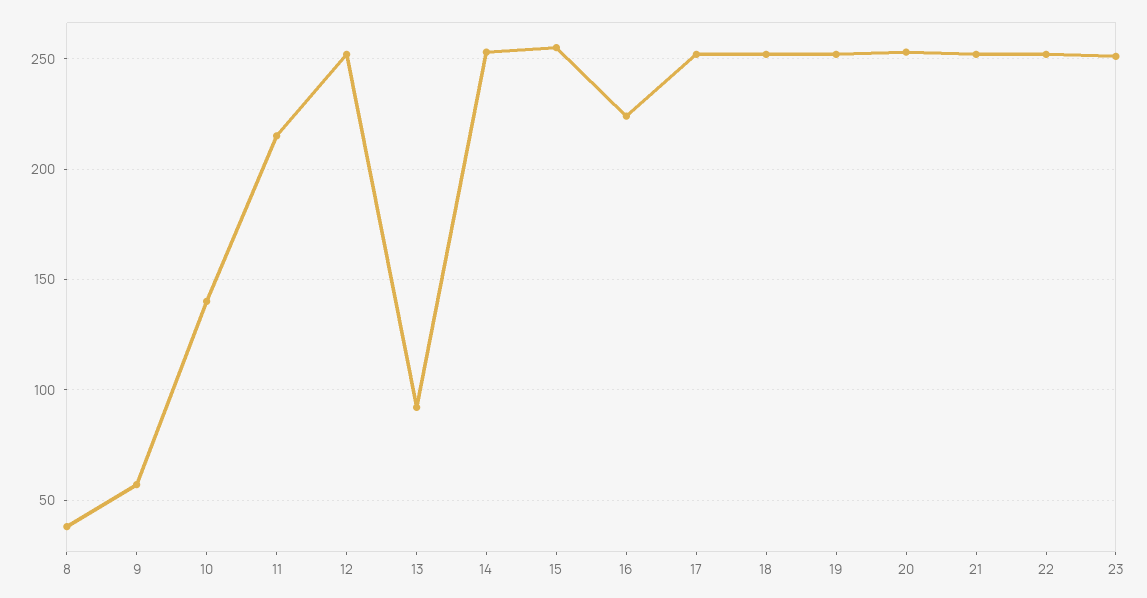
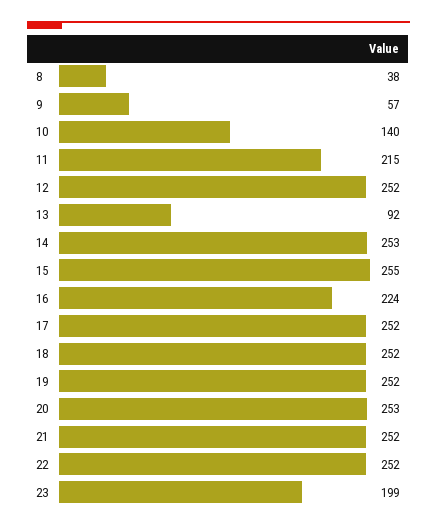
  {
    "8": 38,
    "9": 57,
    "10": 140,
    "11": 215,
    "12": 252,
    "13": 92,
    "14": 253,
    "15": 255,
    "16": 224,
    "17": 252,
    "18": 252,
    "19": 252,
    "20": 253,
    "21": 252,
    "22": 252,
-   "23": 250
+   "23": 199
  }

